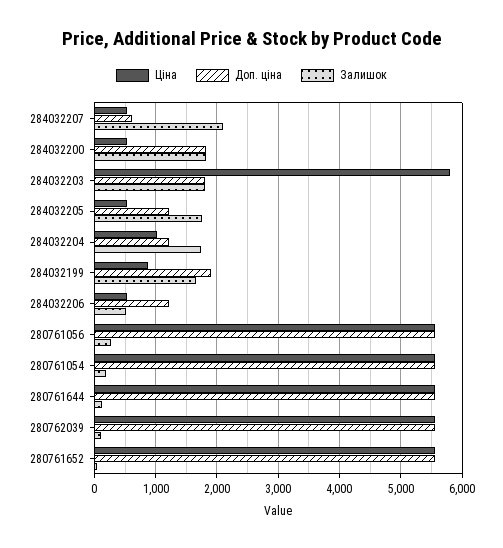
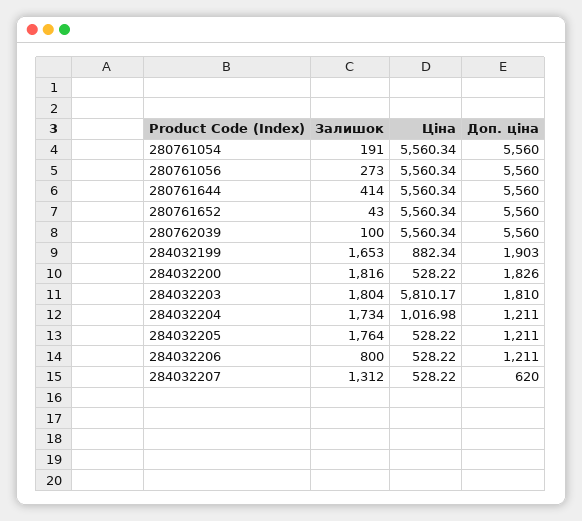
  {
    "Ціна": {
      "284032207": 528.22,
      "284032200": 528.22,
      "284032203": 5810.17,
      "284032205": 528.22,
      "284032204": 1016.98,
      "284032199": 882.34,
      "284032206": 528.22,
      "280761056": 5560.34,
      "280761054": 5560.34,
      "280761644": 5560.34,
      "280762039": 5560.34,
      "280761652": 5560.34
    },
    "Доп. ціна": {
      "284032207": 620,
      "284032200": 1826,
      "284032203": 1810,
      "284032205": 1211,
      "284032204": 1211,
      "284032199": 1903,
      "284032206": 1211,
      "280761056": 5560,
      "280761054": 5560,
      "280761644": 5560,
      "280762039": 5560,
      "280761652": 5560
    },
    "Залишок": {
-     "284032207": 2100,
+     "284032207": 1312,
      "284032200": 1816,
      "284032203": 1804,
      "284032205": 1764,
      "284032204": 1734,
      "284032199": 1653,
-     "284032206": 500,
+     "284032206": 800,
      "280761056": 273,
      "280761054": 191,
-     "280761644": 100,
+     "280761644": 414,
      "280762039": 100,
      "280761652": 43
    }
  }

